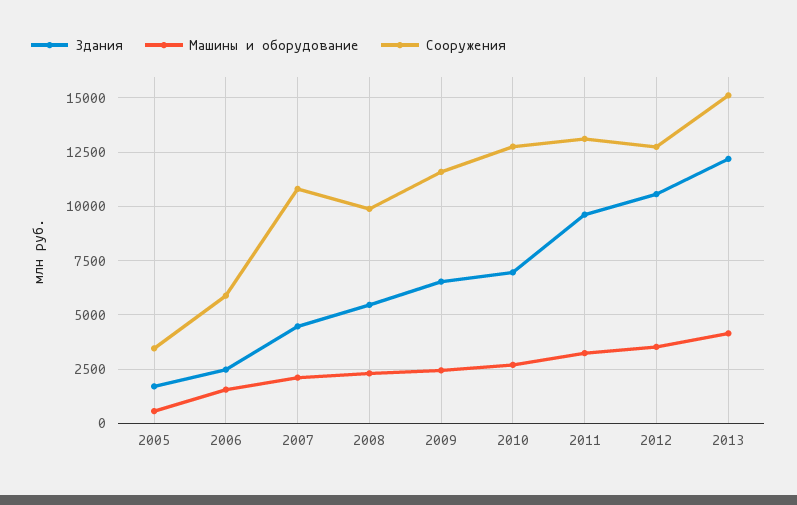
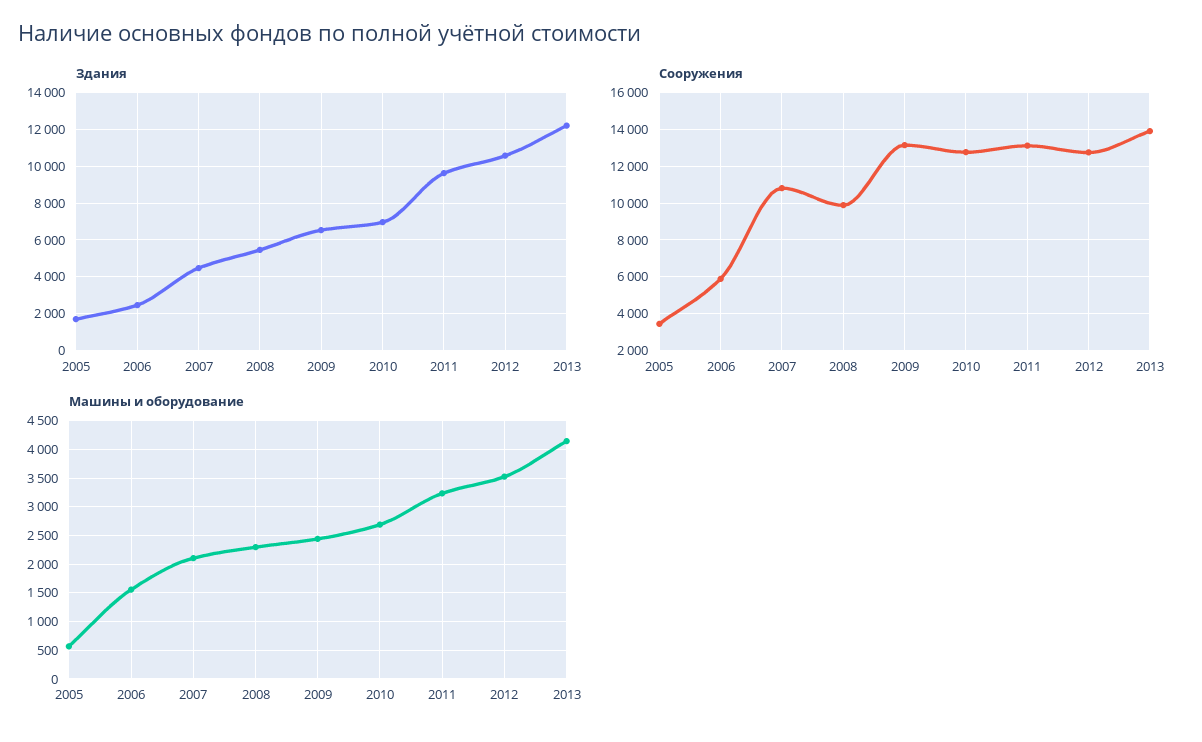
  {
    "Здания": {
      "2005": 1500,
      "2006": 2500,
      "2007": 4500,
      "2008": 5500,
      "2009": 6500,
      "2010": 7000,
      "2011": 9500,
      "2012": 10500,
      "2013": 12000
    },
    "Машины и оборудование": {
      "2005": 500,
      "2006": 1500,
      "2007": 2000,
      "2008": 2250,
      "2009": 2500,
      "2010": 2750,
      "2011": 3250,
      "2012": 3500,
      "2013": 4250
    },
    "Сооружения": {
      "2005": 3500,
      "2006": 6000,
      "2007": 11000,
      "2008": 10000,
-     "2009": 11500,
+     "2009": 13000,
      "2010": 13000,
      "2011": 13000,
      "2012": 12500,
-     "2013": 15000
+     "2013": 14000
    }
  }

